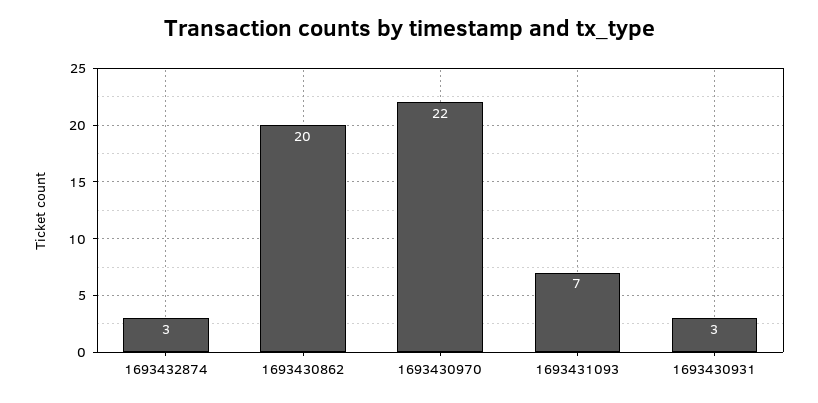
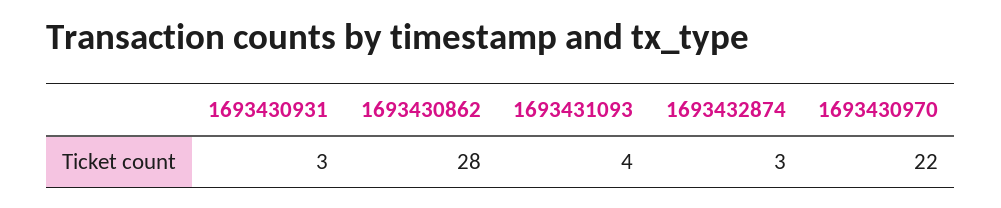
  {
    "1693432874": 3,
-   "1693430862": 20,
+   "1693430862": 28,
    "1693430970": 22,
-   "1693431093": 7,
+   "1693431093": 4,
    "1693430931": 3
  }

